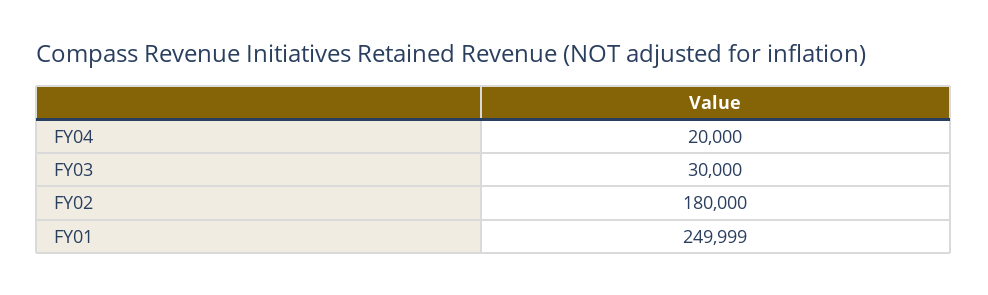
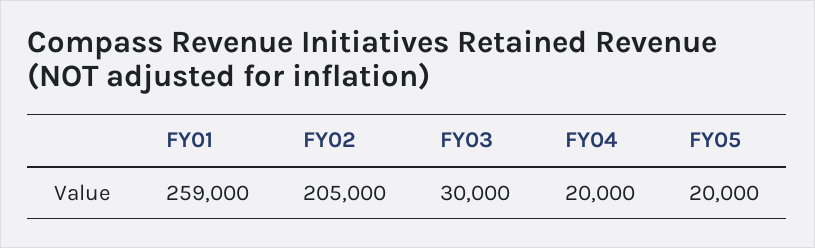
  {
    "FY04": 20000,
    "FY03": 30000,
-   "FY02": 180000,
+   "FY02": 205000,
-   "FY01": 249999
+   "FY01": 259000,
+   "FY05": 20000
  }

